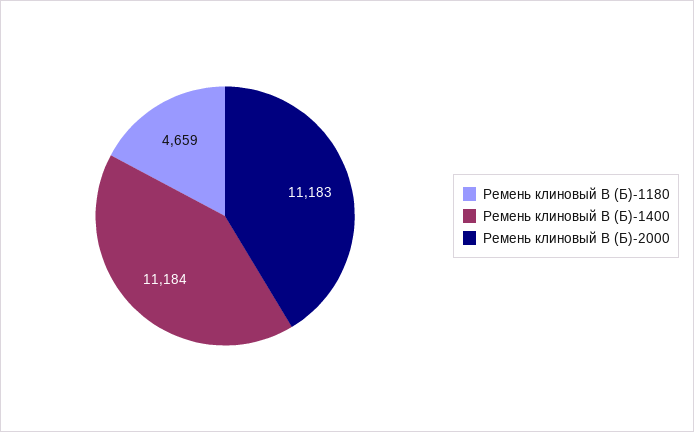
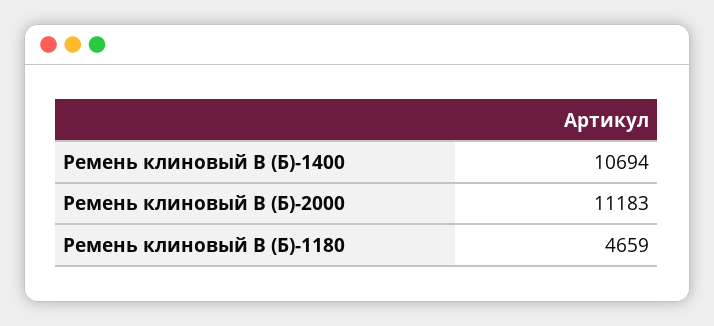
  {
    "Ремень клиновый В (Б)-1180": 4659,
-   "Ремень клиновый В (Б)-1400": 11184,
+   "Ремень клиновый В (Б)-1400": 10694,
    "Ремень клиновый В (Б)-2000": 11183
  }

